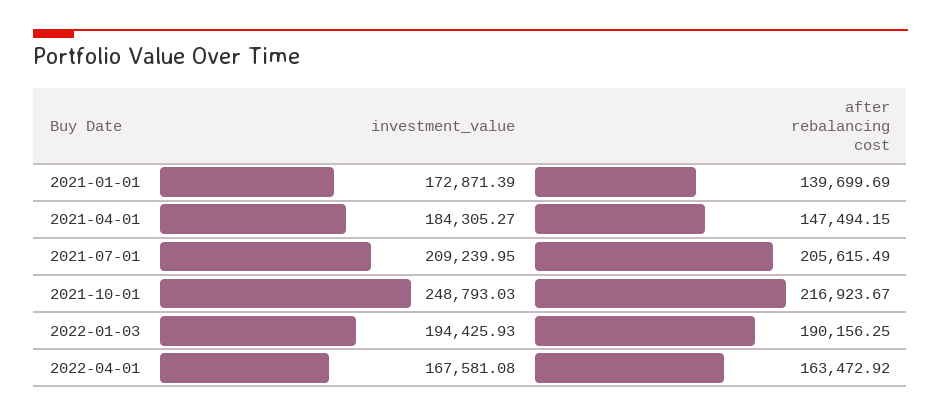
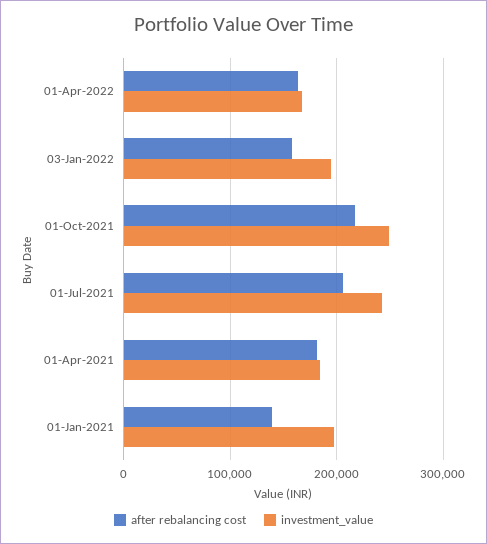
  {
    "investment_value": {
-     "2021-01-01": 172871.39,
+     "2021-01-01": 200000,
      "2021-04-01": 184305.27,
-     "2021-07-01": 209239.95,
+     "2021-07-01": 240000,
      "2021-10-01": 248793.03,
      "2022-01-03": 194425.93,
      "2022-04-01": 167581.08
    },
    "after rebalancing cost": {
      "2021-01-01": 139699.69,
-     "2021-04-01": 147494.15,
+     "2021-04-01": 180000,
      "2021-07-01": 205615.49,
      "2021-10-01": 216923.67,
-     "2022-01-03": 190156.25,
+     "2022-01-03": 160000,
      "2022-04-01": 163472.92
    }
  }

